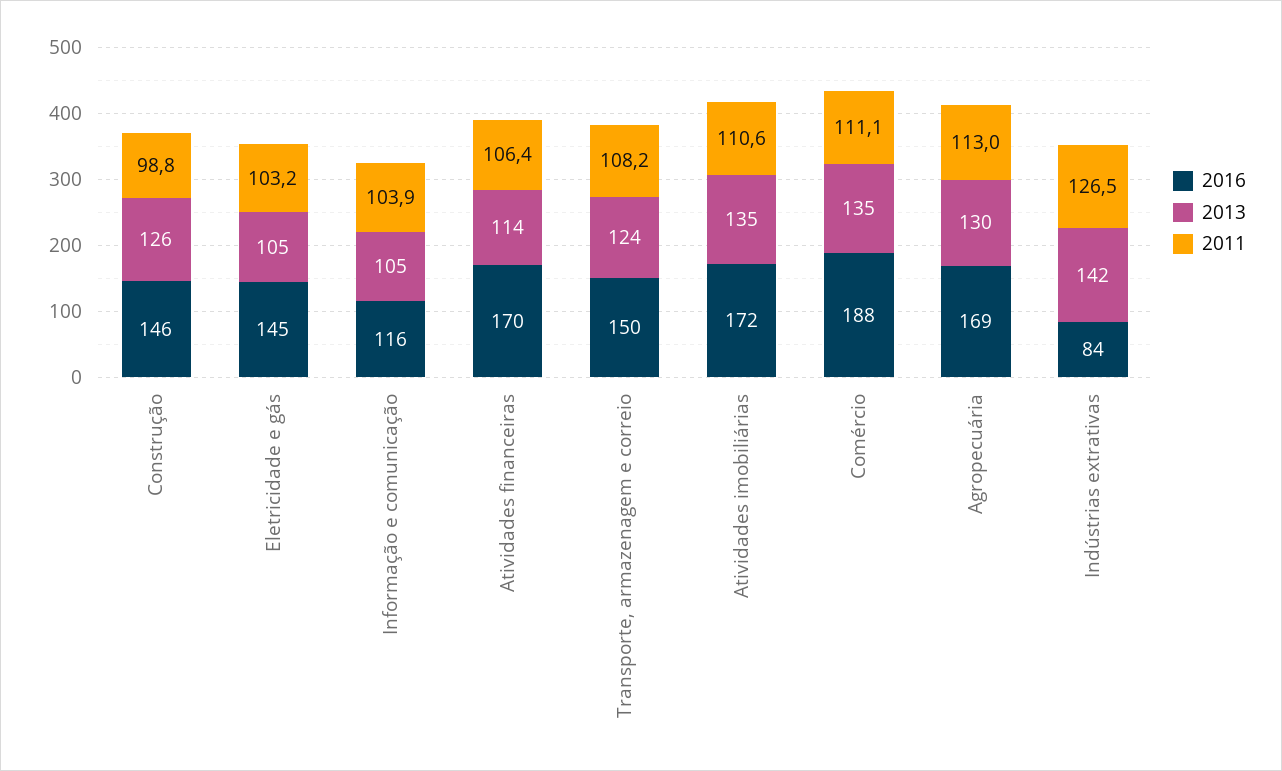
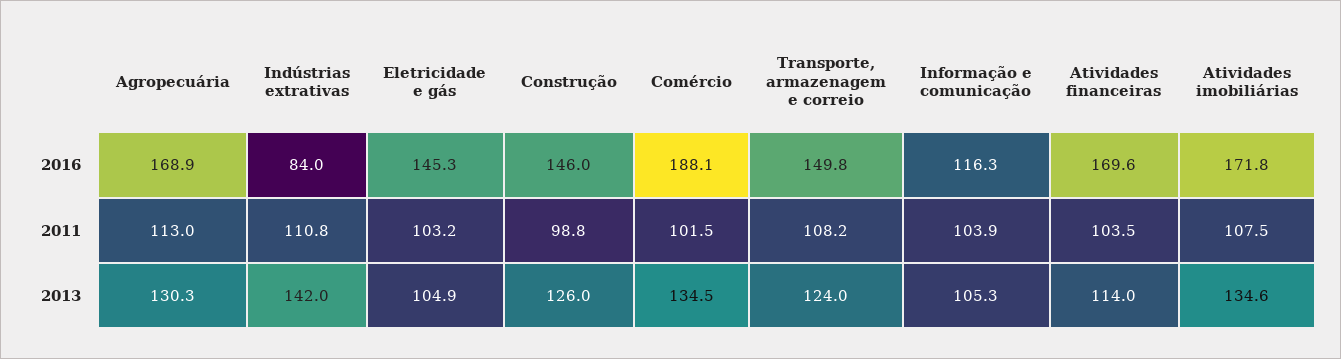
  {
    "2016": {
      "Construção": 146,
      "Eletricidade e gás": 145.3,
      "Informação e comunicação": 116.3,
      "Atividades financeiras": 169.6,
      "Transporte, armazenagem e correio": 149.8,
      "Atividades imobiliárias": 171.8,
      "Comércio": 188.1,
      "Agropecuária": 168.9,
      "Indústrias extrativas": 84
    },
    "2013": {
      "Construção": 126,
      "Eletricidade e gás": 104.9,
      "Informação e comunicação": 105.3,
      "Atividades financeiras": 114,
      "Transporte, armazenagem e correio": 124,
      "Atividades imobiliárias": 134.6,
      "Comércio": 134.5,
      "Agropecuária": 130.3,
      "Indústrias extrativas": 142
    },
    "2011": {
      "Construção": 98.8,
      "Eletricidade e gás": 103.2,
      "Informação e comunicação": 103.9,
-     "Atividades financeiras": 106.4,
+     "Atividades financeiras": 103.5,
      "Transporte, armazenagem e correio": 108.2,
-     "Atividades imobiliárias": 110.6,
+     "Atividades imobiliárias": 107.5,
-     "Comércio": 111.1,
+     "Comércio": 101.5,
      "Agropecuária": 113,
-     "Indústrias extrativas": 126.5
+     "Indústrias extrativas": 110.8
    }
  }

